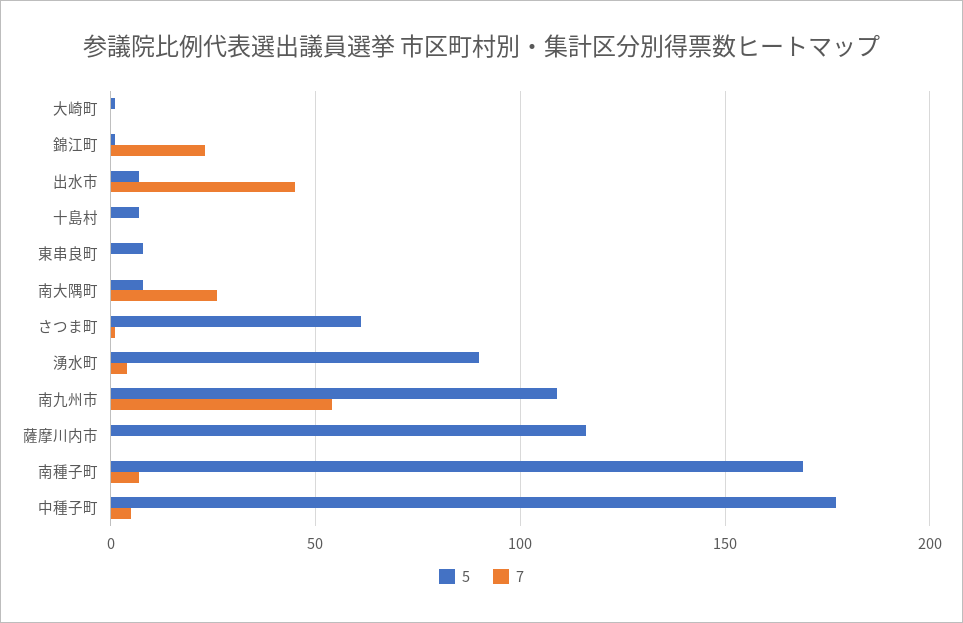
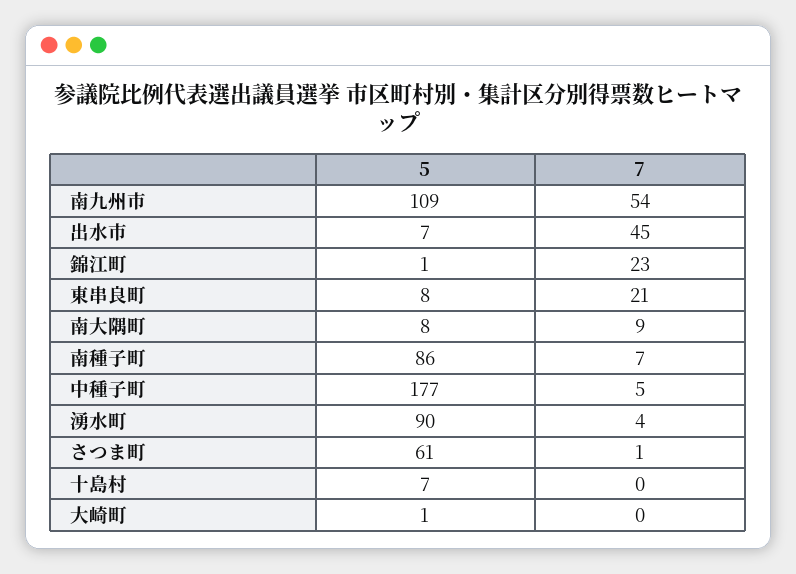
  {
    "5": {
      "大崎町": 1,
      "錦江町": 1,
      "出水市": 7,
      "十島村": 7,
      "東串良町": 8,
      "南大隅町": 8,
      "さつま町": 61,
      "湧水町": 90,
      "南九州市": 109,
-     "薩摩川内市": 115,
-     "南種子町": 170,
+     "南種子町": 86,
      "中種子町": 177
    },
    "7": {
      "大崎町": 0,
      "錦江町": 23,
      "出水市": 45,
      "十島村": 0,
-     "東串良町": 0,
+     "東串良町": 21,
-     "南大隅町": 25,
+     "南大隅町": 9,
      "さつま町": 1,
      "湧水町": 4,
      "南九州市": 54,
-     "薩摩川内市": 0,
      "南種子町": 7,
      "中種子町": 5
    }
  }

